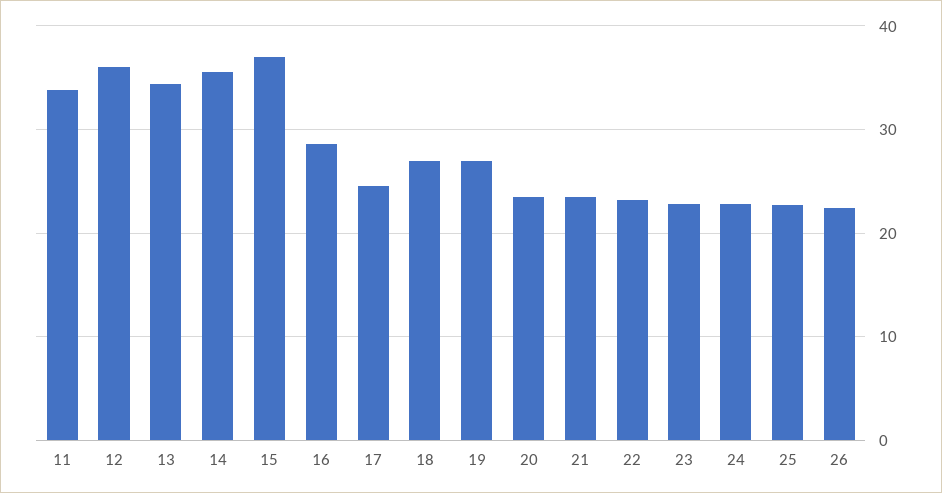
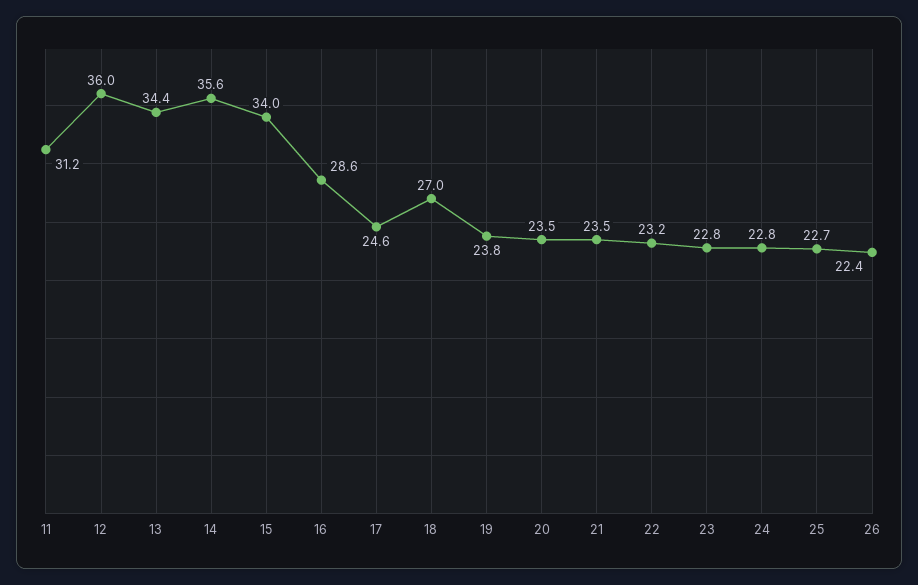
  {
-   "11": 34,
+   "11": 31.2,
    "12": 36,
    "13": 34.4,
    "14": 35.6,
-   "15": 37,
+   "15": 34,
    "16": 28.6,
    "17": 24.6,
    "18": 27,
-   "19": 27,
+   "19": 23.8,
    "20": 23.5,
    "21": 23.5,
    "22": 23.2,
    "23": 22.8,
    "24": 22.8,
    "25": 22.7,
    "26": 22.4
  }

